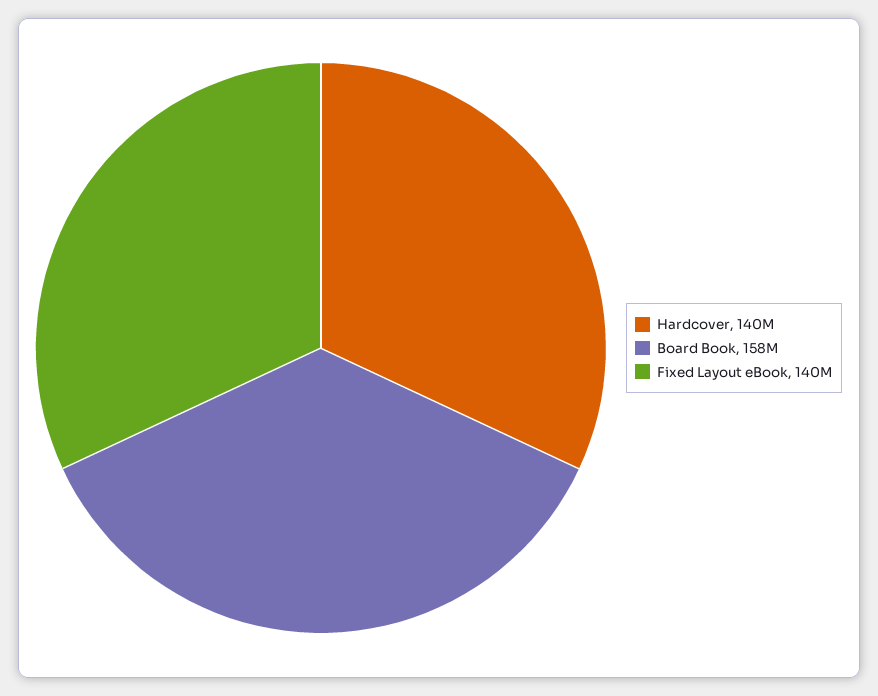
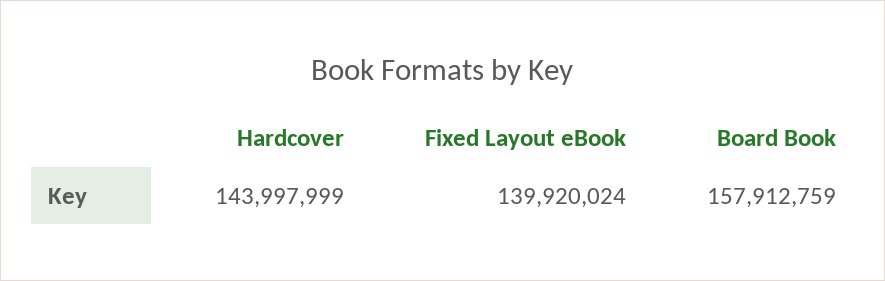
  {
-   "Hardcover": 140000000,
+   "Hardcover": 143997999,
    "Board Book": 157912759,
    "Fixed Layout eBook": 139920024
  }

